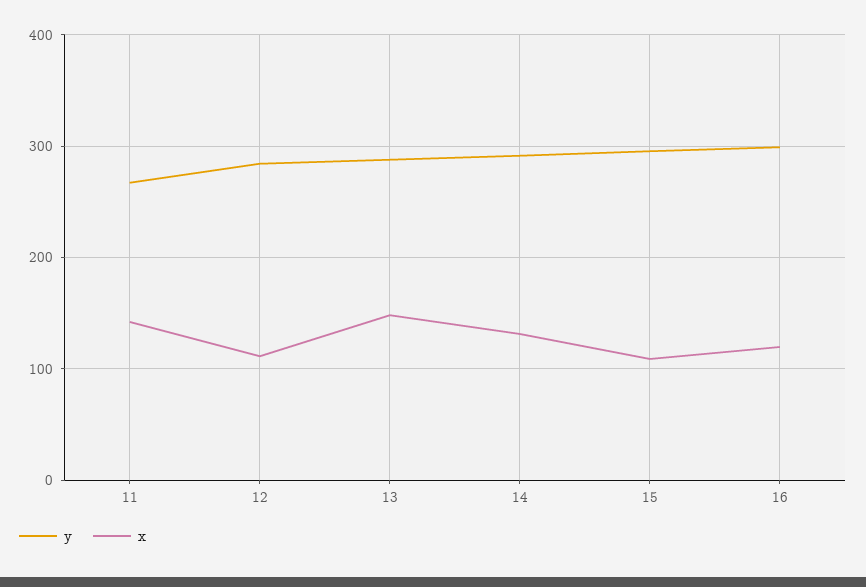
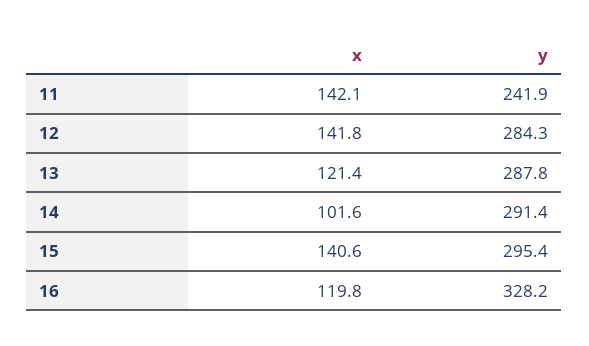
  {
    "y": {
-     "11": 270,
+     "11": 241.9,
      "12": 284.3,
      "13": 287.8,
      "14": 291.4,
      "15": 295.4,
-     "16": 300
+     "16": 328.2
    },
    "x": {
      "11": 142.1,
-     "12": 110,
+     "12": 141.8,
-     "13": 150,
+     "13": 121.4,
-     "14": 130,
+     "14": 101.6,
-     "15": 110,
+     "15": 140.6,
      "16": 119.8
    }
  }

